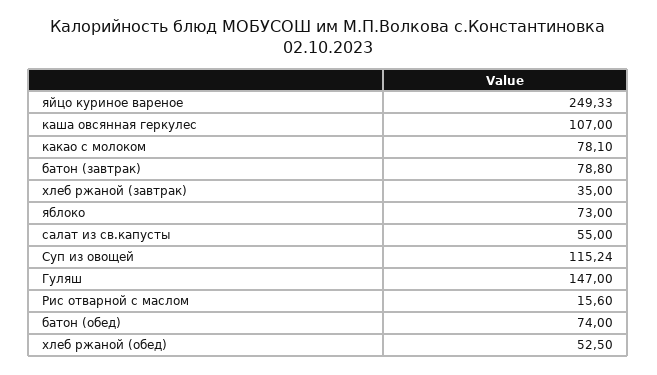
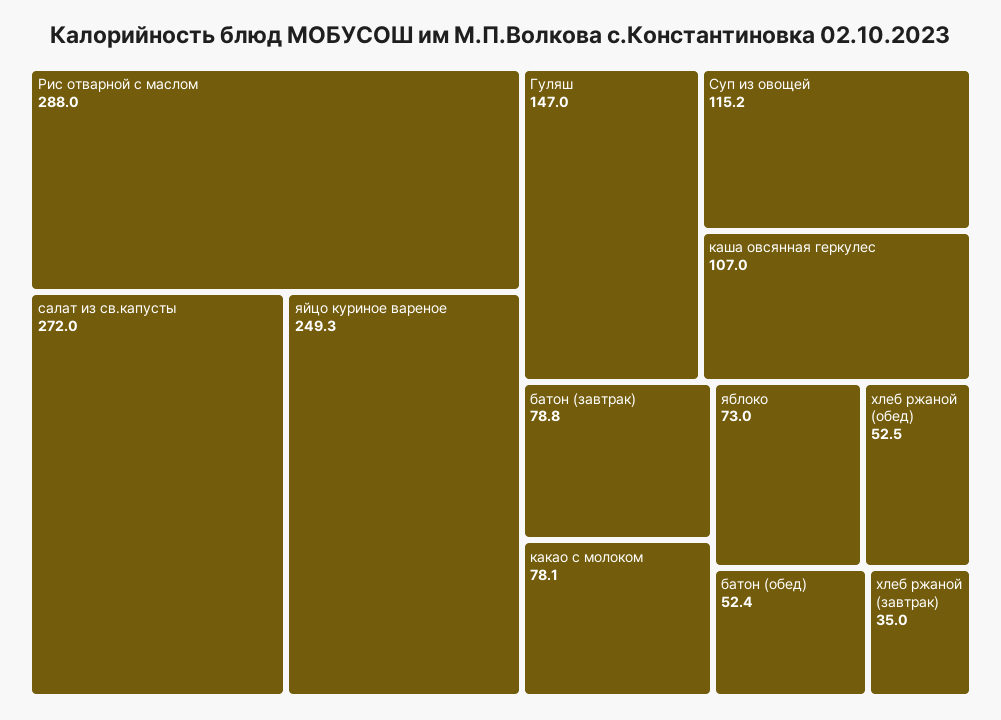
  {
    "яйцо куриное вареное": 249.33,
    "каша овсянная геркулес": 107,
    "какао с молоком": 78.1,
    "батон (завтрак)": 78.8,
    "хлеб ржаной (завтрак)": 35,
    "яблоко": 73,
-   "салат из св.капусты": 55,
+   "салат из св.капусты": 272,
    "Суп из овощей": 115.24,
    "Гуляш": 147,
-   "Рис отварной с маслом": 15.6,
+   "Рис отварной с маслом": 288,
-   "батон (обед)": 74,
+   "батон (обед)": 52.4,
    "хлеб ржаной (обед)": 52.5
  }

